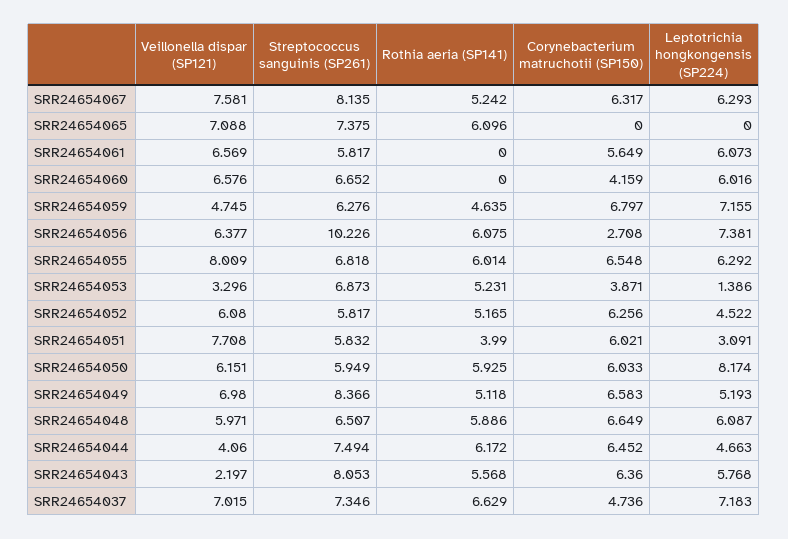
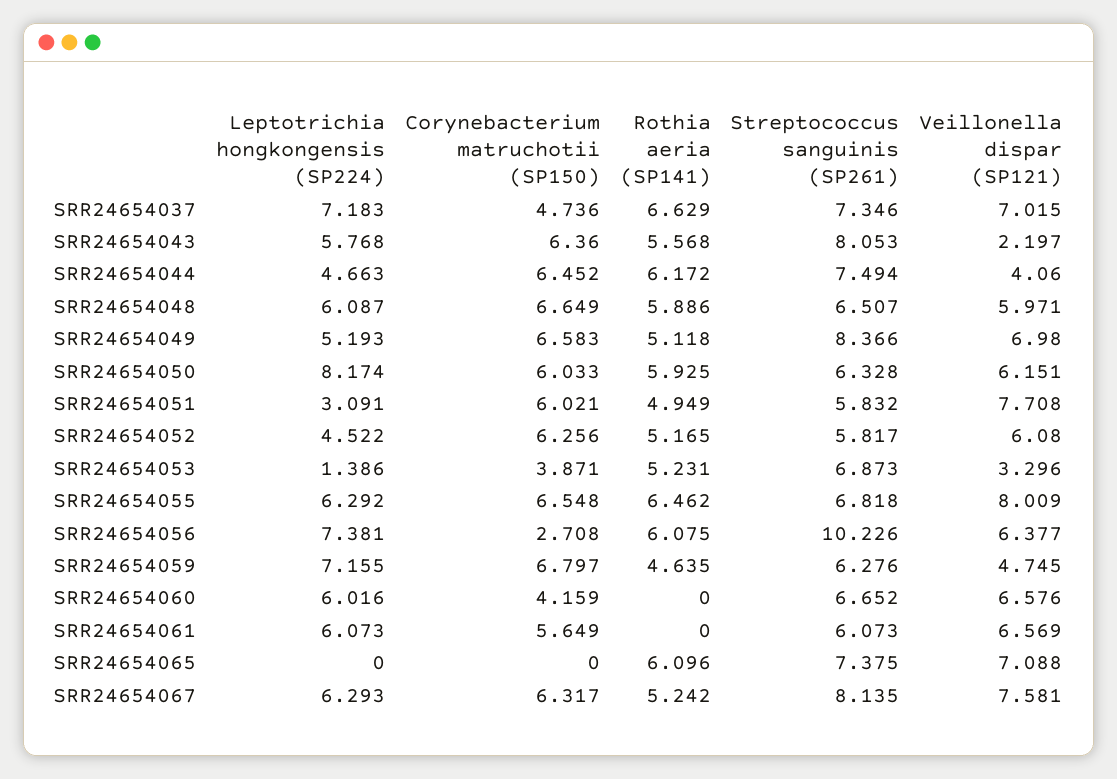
  {
    "Veillonella dispar (SP121)": {
      "SRR24654067": 7.581,
      "SRR24654065": 7.088,
      "SRR24654061": 6.569,
      "SRR24654060": 6.576,
      "SRR24654059": 4.745,
      "SRR24654056": 6.377,
      "SRR24654055": 8.009,
      "SRR24654053": 3.296,
      "SRR24654052": 6.08,
      "SRR24654051": 7.708,
      "SRR24654050": 6.151,
      "SRR24654049": 6.98,
      "SRR24654048": 5.971,
      "SRR24654044": 4.06,
      "SRR24654043": 2.197,
      "SRR24654037": 7.015
    },
    "Streptococcus sanguinis (SP261)": {
      "SRR24654067": 8.135,
      "SRR24654065": 7.375,
-     "SRR24654061": 5.817,
+     "SRR24654061": 6.073,
      "SRR24654060": 6.652,
      "SRR24654059": 6.276,
      "SRR24654056": 10.226,
      "SRR24654055": 6.818,
      "SRR24654053": 6.873,
      "SRR24654052": 5.817,
      "SRR24654051": 5.832,
-     "SRR24654050": 5.949,
+     "SRR24654050": 6.328,
      "SRR24654049": 8.366,
      "SRR24654048": 6.507,
      "SRR24654044": 7.494,
      "SRR24654043": 8.053,
      "SRR24654037": 7.346
    },
    "Rothia aeria (SP141)": {
      "SRR24654067": 5.242,
      "SRR24654065": 6.096,
      "SRR24654061": 0,
      "SRR24654060": 0,
      "SRR24654059": 4.635,
      "SRR24654056": 6.075,
-     "SRR24654055": 6.014,
+     "SRR24654055": 6.462,
      "SRR24654053": 5.231,
      "SRR24654052": 5.165,
-     "SRR24654051": 3.99,
+     "SRR24654051": 4.949,
      "SRR24654050": 5.925,
      "SRR24654049": 5.118,
      "SRR24654048": 5.886,
      "SRR24654044": 6.172,
      "SRR24654043": 5.568,
      "SRR24654037": 6.629
    },
    "Corynebacterium matruchotii (SP150)": {
      "SRR24654067": 6.317,
      "SRR24654065": 0,
      "SRR24654061": 5.649,
      "SRR24654060": 4.159,
      "SRR24654059": 6.797,
      "SRR24654056": 2.708,
      "SRR24654055": 6.548,
      "SRR24654053": 3.871,
      "SRR24654052": 6.256,
      "SRR24654051": 6.021,
      "SRR24654050": 6.033,
      "SRR24654049": 6.583,
      "SRR24654048": 6.649,
      "SRR24654044": 6.452,
      "SRR24654043": 6.36,
      "SRR24654037": 4.736
    },
    "Leptotrichia hongkongensis (SP224)": {
      "SRR24654067": 6.293,
      "SRR24654065": 0,
      "SRR24654061": 6.073,
      "SRR24654060": 6.016,
      "SRR24654059": 7.155,
      "SRR24654056": 7.381,
      "SRR24654055": 6.292,
      "SRR24654053": 1.386,
      "SRR24654052": 4.522,
      "SRR24654051": 3.091,
      "SRR24654050": 8.174,
      "SRR24654049": 5.193,
      "SRR24654048": 6.087,
      "SRR24654044": 4.663,
      "SRR24654043": 5.768,
      "SRR24654037": 7.183
    }
  }

